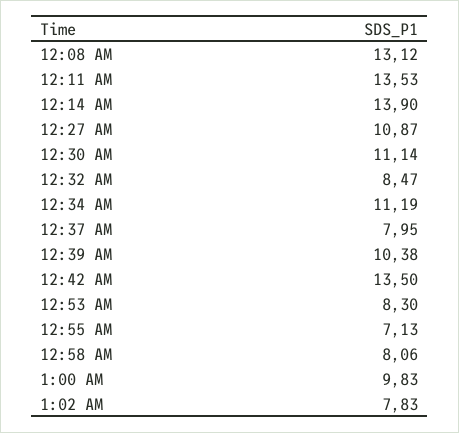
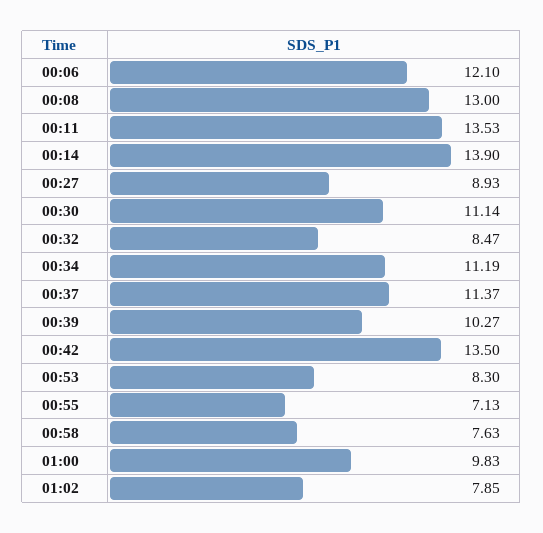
  {
-   "12:08 AM": 13.12,
+   "12:08 AM": 13,
    "12:11 AM": 13.53,
    "12:14 AM": 13.9,
-   "12:27 AM": 10.87,
+   "12:27 AM": 8.93,
    "12:30 AM": 11.14,
    "12:32 AM": 8.47,
    "12:34 AM": 11.19,
-   "12:37 AM": 7.95,
+   "12:37 AM": 11.37,
-   "12:39 AM": 10.38,
+   "12:39 AM": 10.27,
    "12:42 AM": 13.5,
    "12:53 AM": 8.3,
    "12:55 AM": 7.13,
-   "12:58 AM": 8.06,
+   "12:58 AM": 7.63,
    "1:00 AM": 9.83,
-   "1:02 AM": 7.83
+   "1:02 AM": 7.85,
+   "00:06": 12.1
  }

